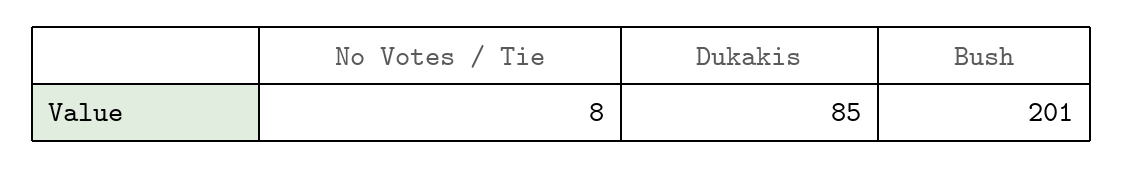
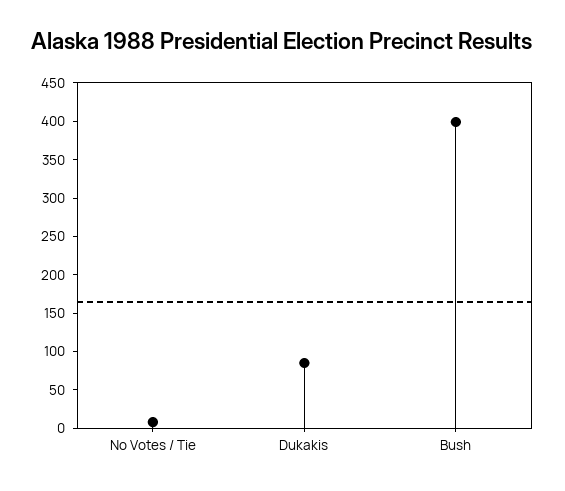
  {
    "No Votes / Tie": 8,
    "Dukakis": 85,
-   "Bush": 201
+   "Bush": 400
  }

